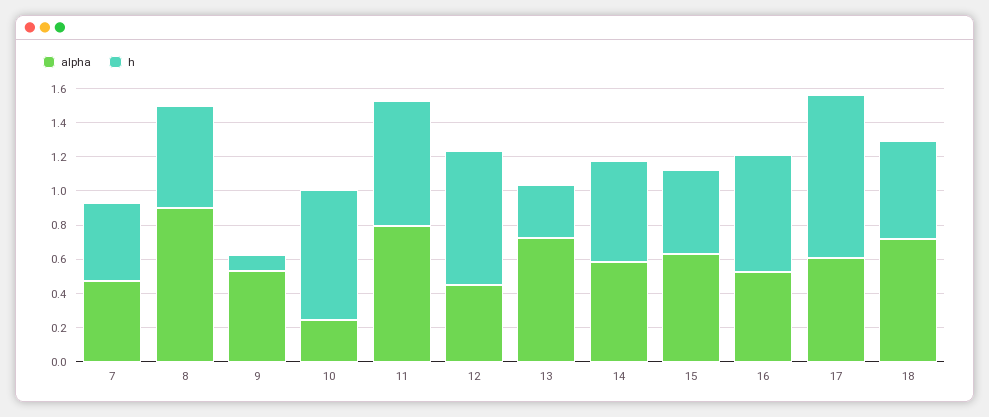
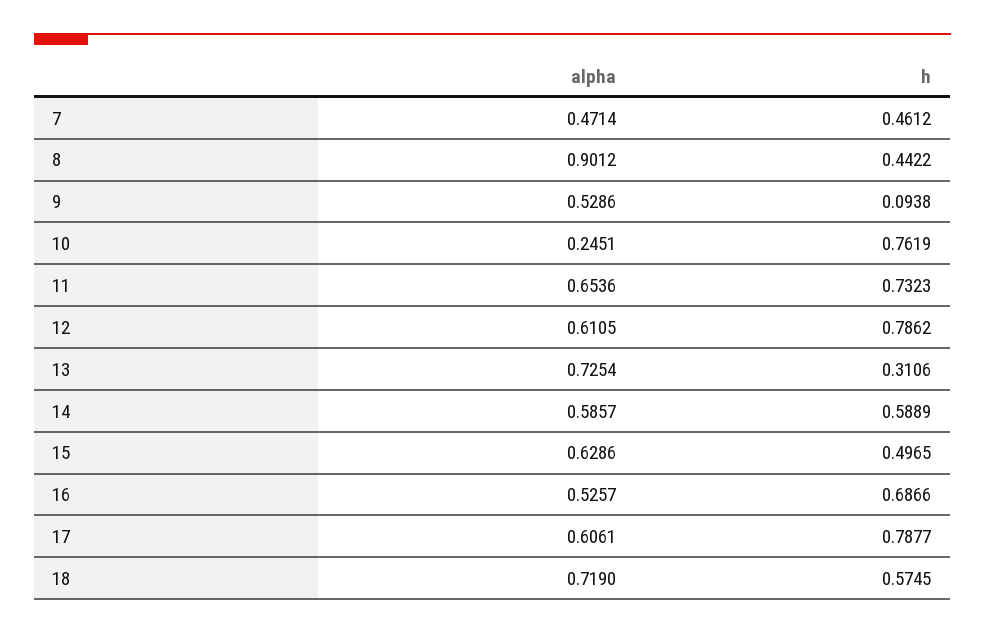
  {
    "alpha": {
      "7": 0.4714,
      "8": 0.9012,
      "9": 0.5286,
      "10": 0.2451,
-     "11": 0.8,
+     "11": 0.6536,
-     "12": 0.45,
+     "12": 0.6105,
      "13": 0.7254,
      "14": 0.5857,
      "15": 0.6286,
      "16": 0.5257,
      "17": 0.6061,
      "18": 0.719
    },
    "h": {
      "7": 0.4612,
-     "8": 0.6,
+     "8": 0.4422,
      "9": 0.0938,
      "10": 0.7619,
      "11": 0.7323,
      "12": 0.7862,
      "13": 0.3106,
      "14": 0.5889,
      "15": 0.4965,
      "16": 0.6866,
-     "17": 0.95,
+     "17": 0.7877,
      "18": 0.5745
    }
  }

